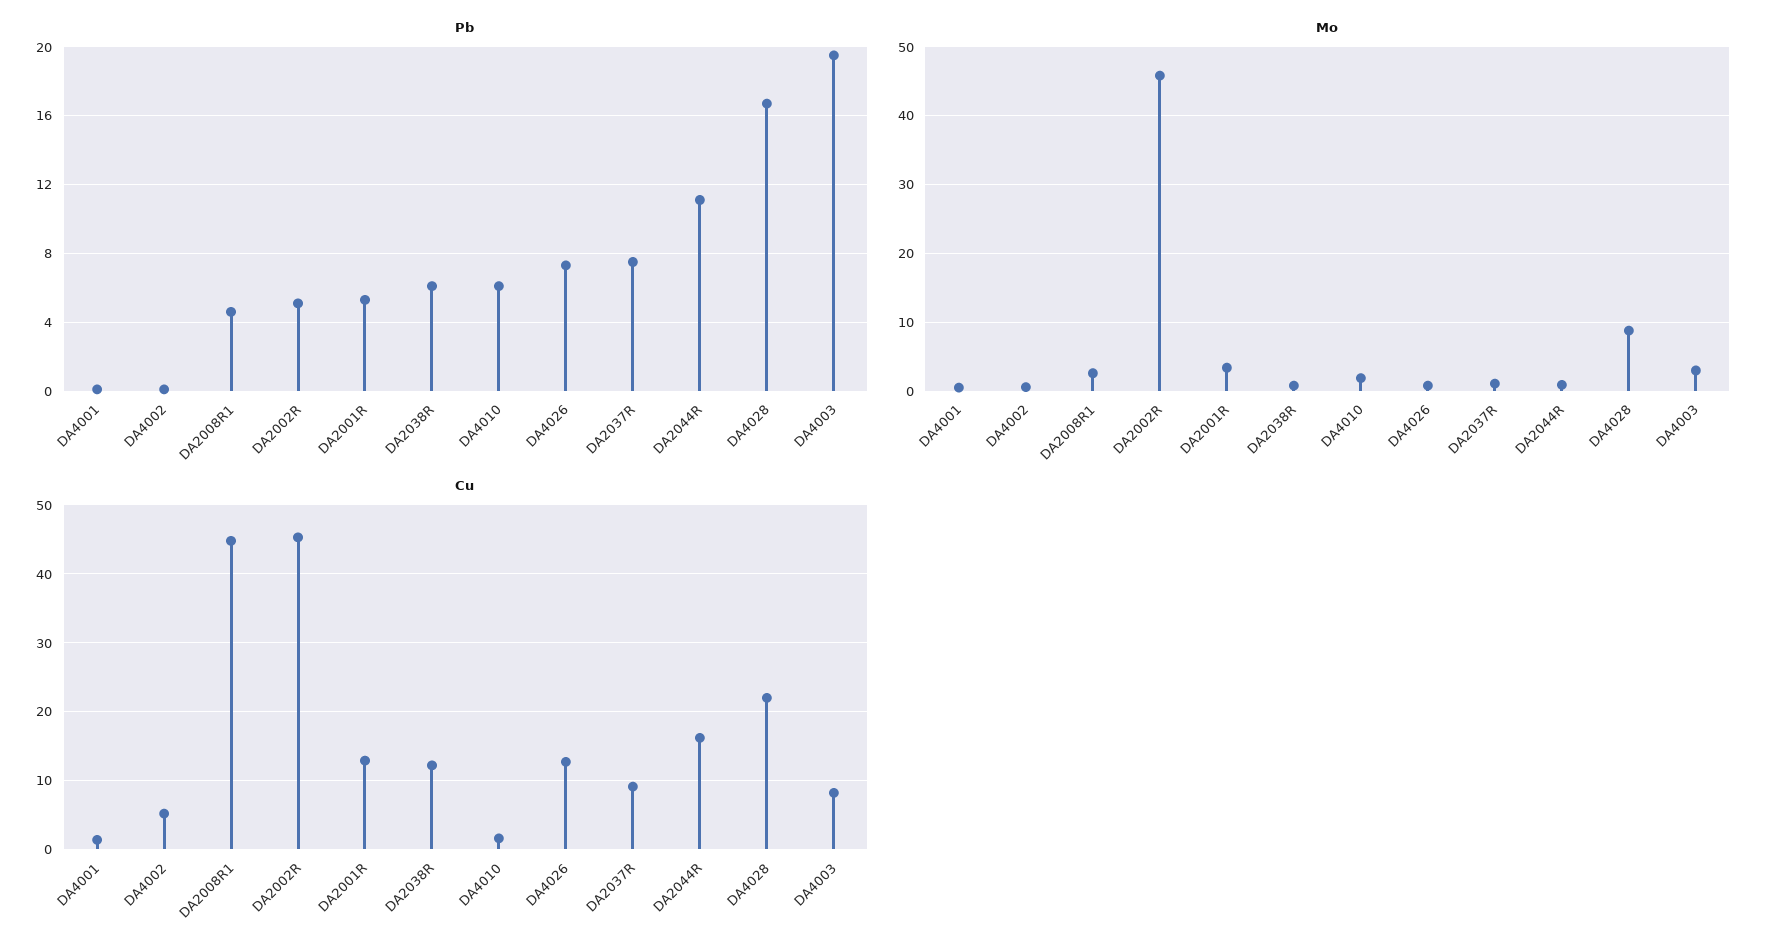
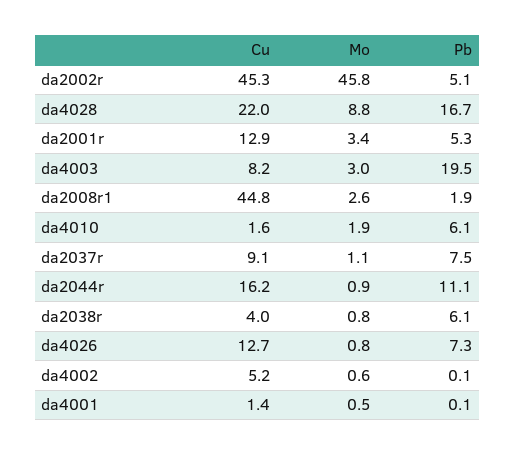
  {
    "Pb": {
      "DA4001": 0.1,
      "DA4002": 0.1,
-     "DA2008R1": 4.5,
+     "DA2008R1": 1.9,
      "DA2002R": 5.1,
      "DA2001R": 5.3,
      "DA2038R": 6.1,
      "DA4010": 6.1,
      "DA4026": 7.3,
      "DA2037R": 7.5,
      "DA2044R": 11.1,
      "DA4028": 16.7,
      "DA4003": 19.5
    },
    "Mo": {
      "DA4001": 0.5,
      "DA4002": 0.6,
      "DA2008R1": 2.6,
      "DA2002R": 45.8,
      "DA2001R": 3.4,
      "DA2038R": 0.8,
      "DA4010": 1.9,
      "DA4026": 0.8,
      "DA2037R": 1.1,
      "DA2044R": 0.9,
      "DA4028": 8.8,
      "DA4003": 3
    },
    "Cu": {
      "DA4001": 1.4,
      "DA4002": 5.2,
      "DA2008R1": 44.8,
      "DA2002R": 45.3,
      "DA2001R": 12.9,
-     "DA2038R": 12,
+     "DA2038R": 4,
      "DA4010": 1.6,
      "DA4026": 12.7,
      "DA2037R": 9.1,
      "DA2044R": 16.2,
      "DA4028": 22,
      "DA4003": 8.2
    }
  }

